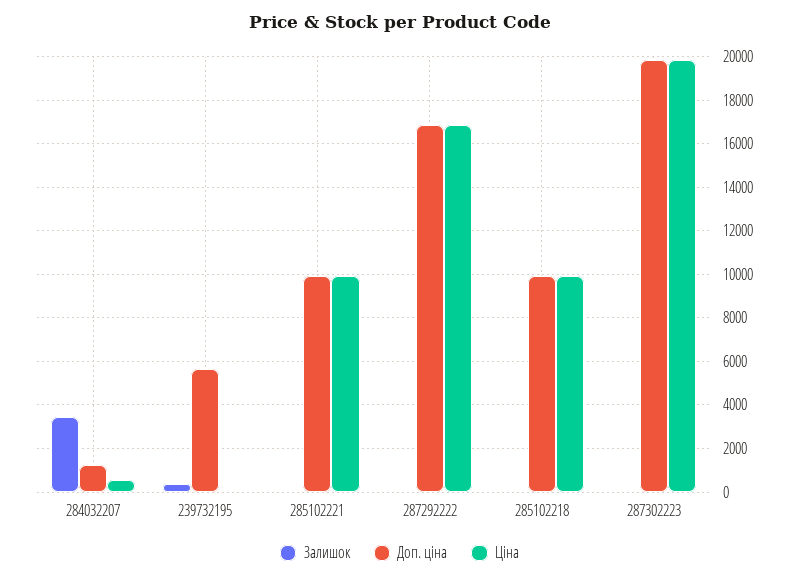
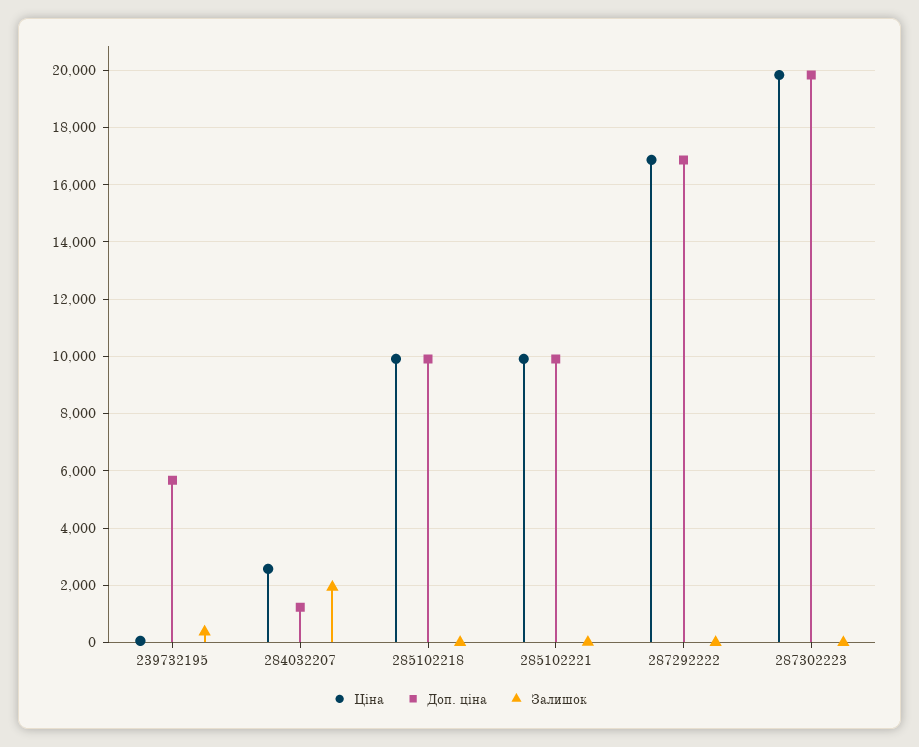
  {
    "Залишок": {
-     "284032207": 3500,
+     "284032207": 2000,
      "239732195": 250,
      "285102221": 0,
      "287292222": 0,
      "285102218": 0,
      "287302223": 0
    },
    "Доп. ціна": {
      "284032207": 1250,
      "239732195": 5750,
      "285102221": 10000,
      "287292222": 16750,
      "285102218": 10000,
      "287302223": 19750
    },
    "Ціна": {
-     "284032207": 500,
+     "284032207": 2500,
      "239732195": 0,
      "285102221": 10000,
      "287292222": 16750,
      "285102218": 10000,
      "287302223": 19750
    }
  }

